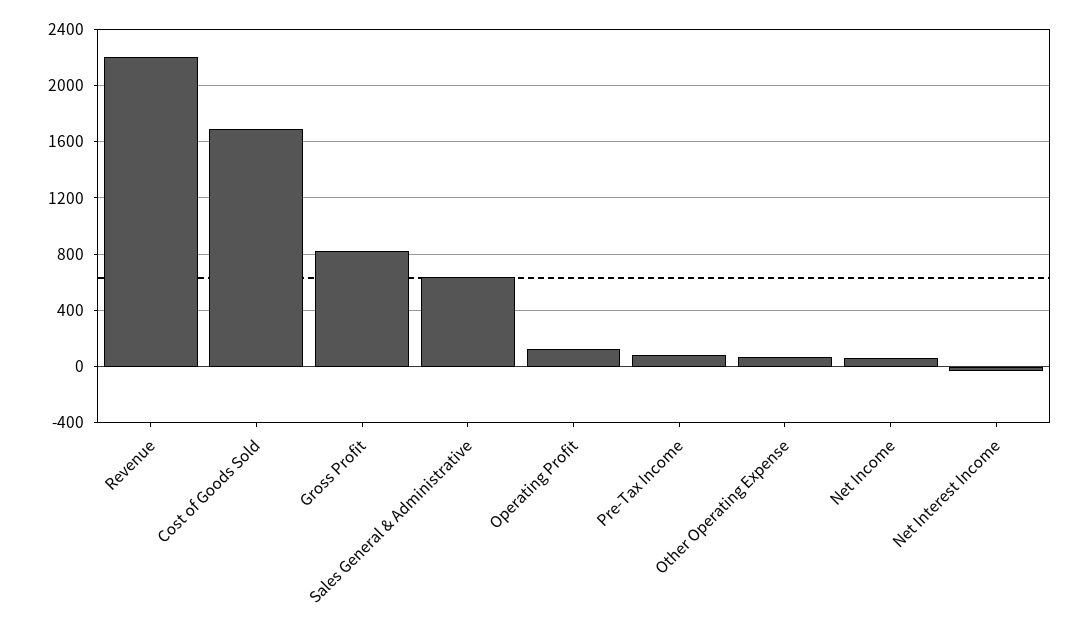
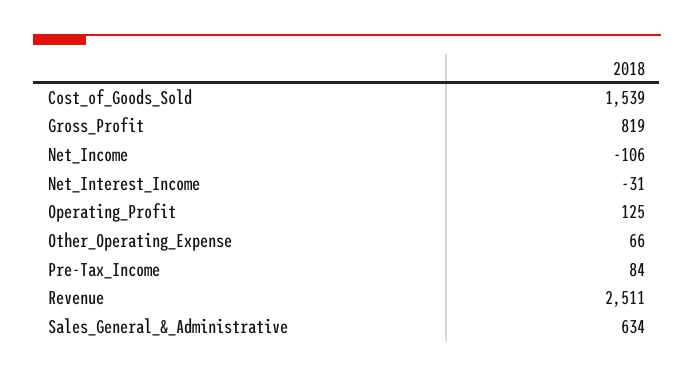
  {
-   "Revenue": 2200,
+   "Revenue": 2511,
-   "Cost of Goods Sold": 1700,
+   "Cost of Goods Sold": 1539,
    "Gross Profit": 819,
    "Sales General & Administrative": 634,
    "Operating Profit": 125,
    "Pre-Tax Income": 84,
    "Other Operating Expense": 66,
-   "Net Income": 50,
+   "Net Income": -106,
    "Net Interest Income": -31
  }

